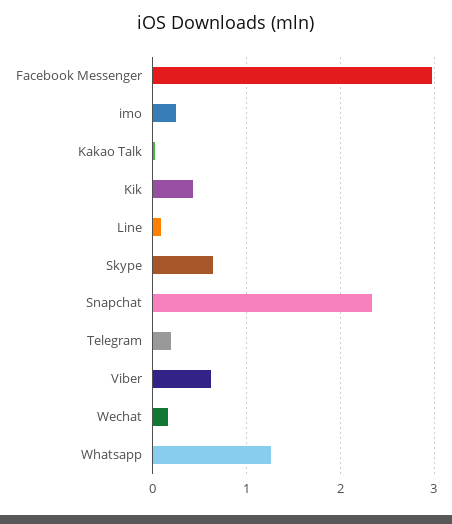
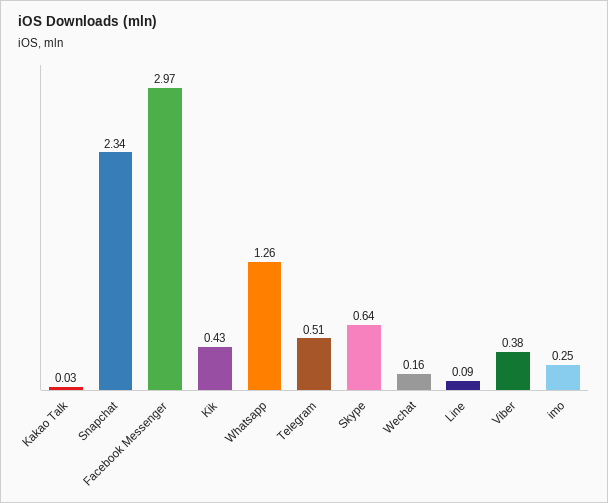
  {
    "Facebook Messenger": 2.97,
    "imo": 0.25,
    "Kakao Talk": 0.03,
    "Kik": 0.43,
    "Line": 0.09,
    "Skype": 0.64,
    "Snapchat": 2.34,
-   "Telegram": 0.2,
+   "Telegram": 0.51,
-   "Viber": 0.6,
+   "Viber": 0.38,
    "Wechat": 0.16,
    "Whatsapp": 1.26
  }

